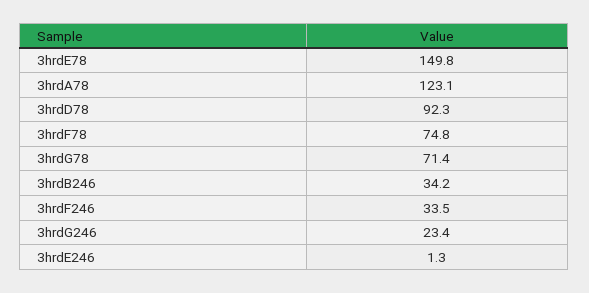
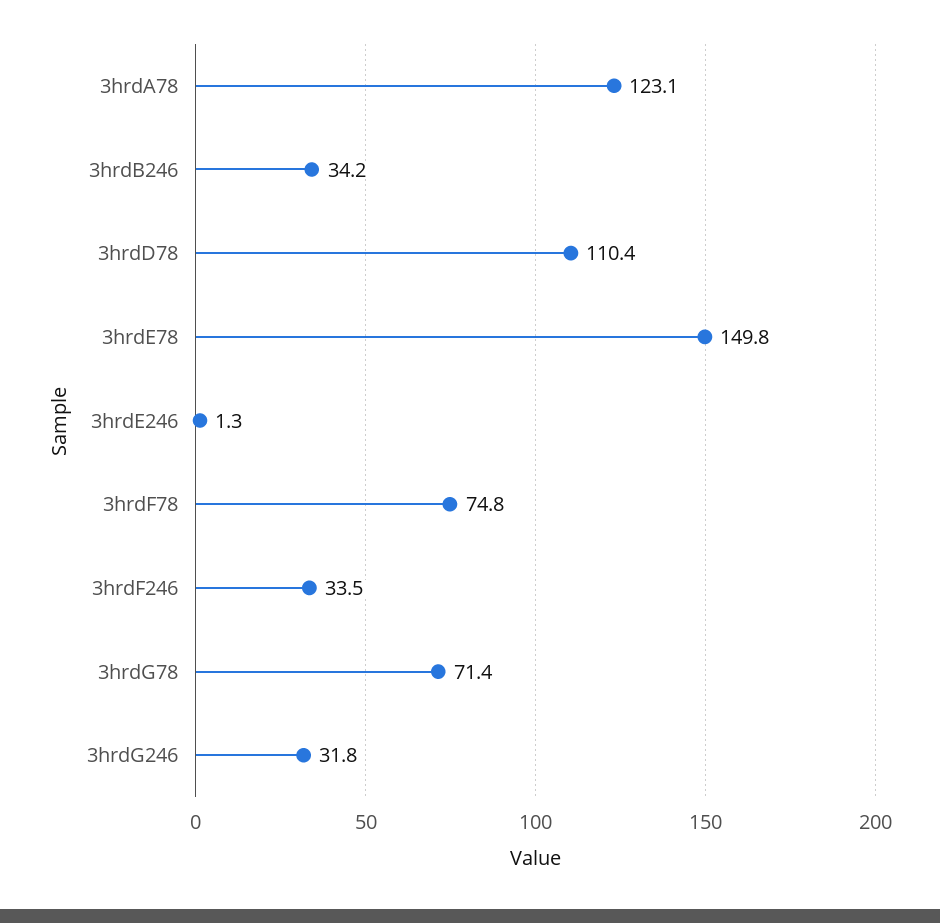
  {
    "3hrdE78": 149.8,
    "3hrdA78": 123.1,
-   "3hrdD78": 92.3,
+   "3hrdD78": 110.4,
    "3hrdF78": 74.8,
    "3hrdG78": 71.4,
    "3hrdB246": 34.2,
    "3hrdF246": 33.5,
-   "3hrdG246": 23.4,
+   "3hrdG246": 31.8,
    "3hrdE246": 1.3
  }

